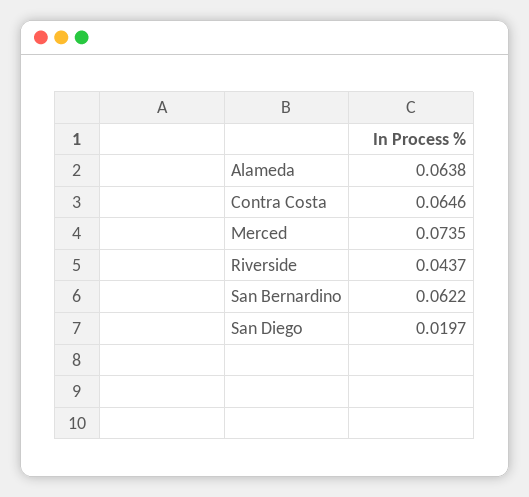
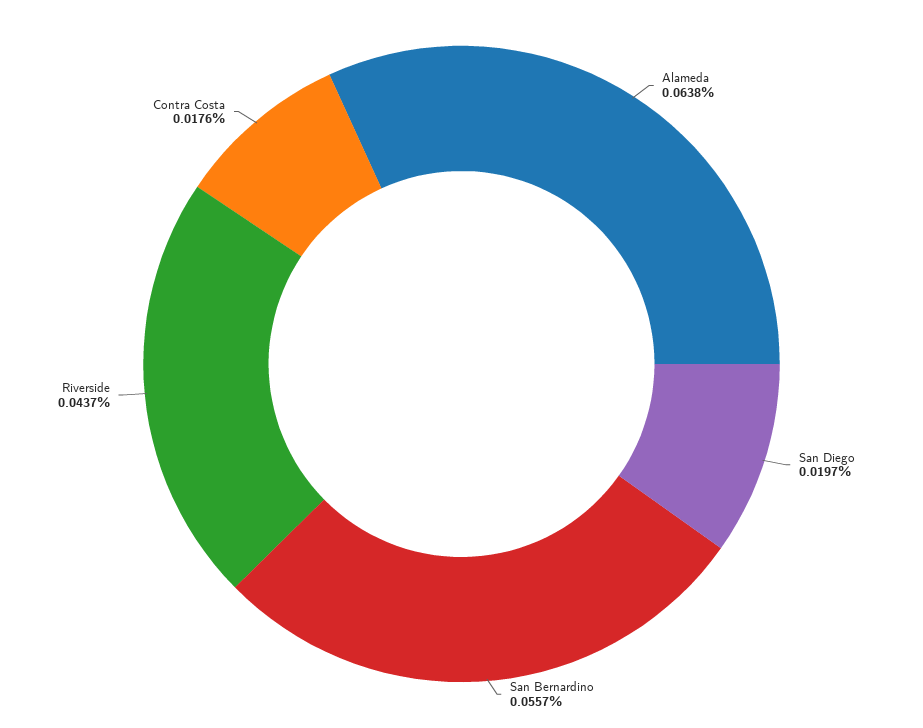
  {
    "Alameda": 0.0638,
-   "Contra Costa": 0.0646,
+   "Contra Costa": 0.0176,
-   "Merced": 0.0735,
    "Riverside": 0.0437,
-   "San Bernardino": 0.0622,
+   "San Bernardino": 0.0557,
    "San Diego": 0.0197
  }

